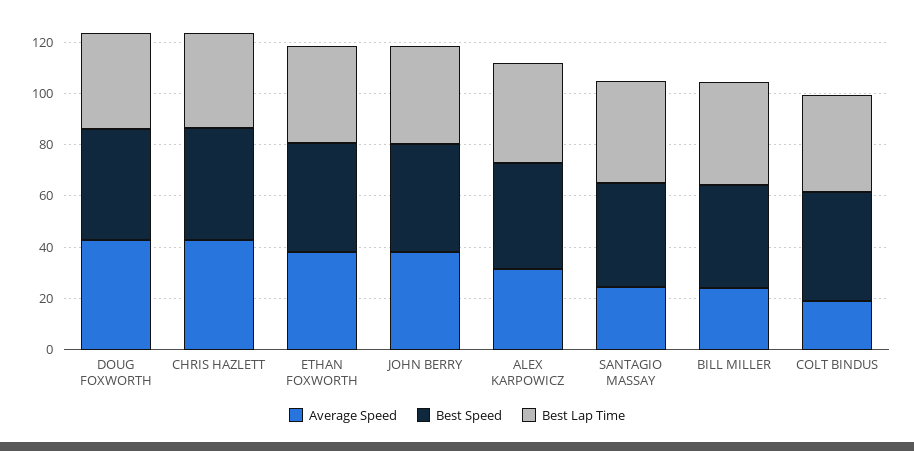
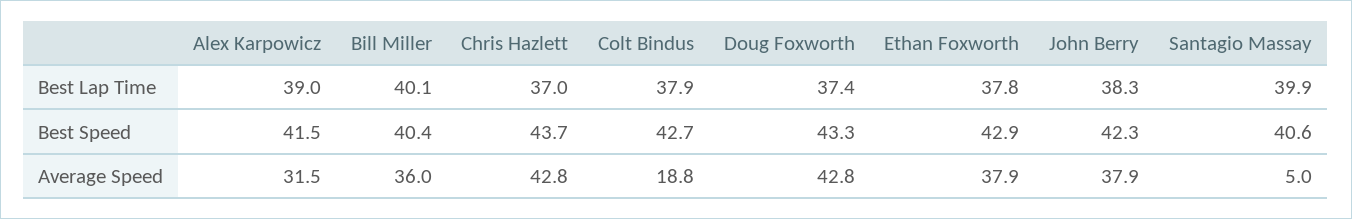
  {
    "Average Speed": {
      "DOUG FOXWORTH": 42.8,
      "CHRIS HAZLETT": 42.8,
      "ETHAN FOXWORTH": 37.9,
      "JOHN BERRY": 37.9,
      "ALEX KARPOWICZ": 31.5,
-     "SANTAGIO MASSAY": 25,
+     "SANTAGIO MASSAY": 5,
-     "BILL MILLER": 25,
+     "BILL MILLER": 36,
      "COLT BINDUS": 18.8
    },
    "Best Speed": {
      "DOUG FOXWORTH": 43.3,
      "CHRIS HAZLETT": 43.7,
      "ETHAN FOXWORTH": 42.9,
      "JOHN BERRY": 42.3,
      "ALEX KARPOWICZ": 41.5,
      "SANTAGIO MASSAY": 40.6,
      "BILL MILLER": 40.4,
      "COLT BINDUS": 42.7
    },
    "Best Lap Time": {
      "DOUG FOXWORTH": 37.4,
      "CHRIS HAZLETT": 37,
      "ETHAN FOXWORTH": 37.8,
      "JOHN BERRY": 38.3,
      "ALEX KARPOWICZ": 39,
      "SANTAGIO MASSAY": 39.9,
      "BILL MILLER": 40.1,
      "COLT BINDUS": 37.9
    }
  }

